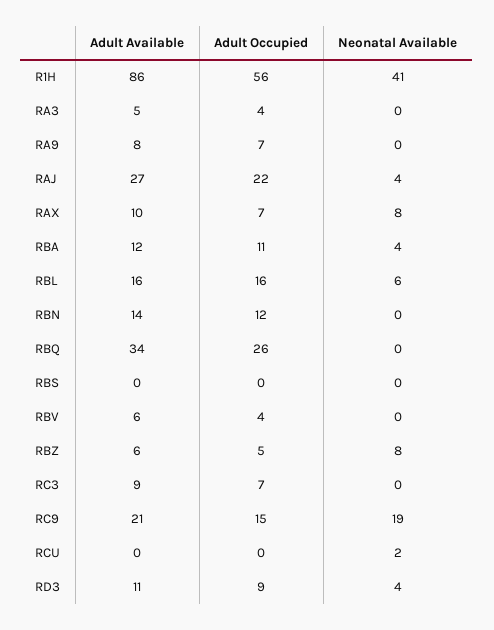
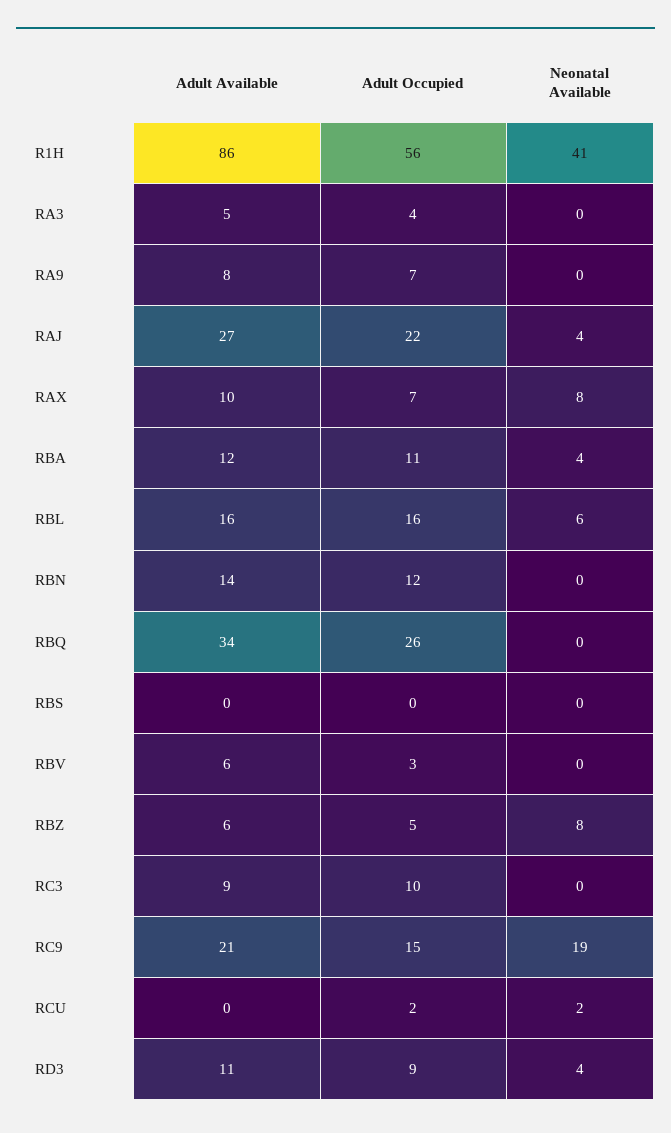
  {
    "Adult Available": {
      "R1H": 86,
      "RA3": 5,
      "RA9": 8,
      "RAJ": 27,
      "RAX": 10,
      "RBA": 12,
      "RBL": 16,
      "RBN": 14,
      "RBQ": 34,
      "RBS": 0,
      "RBV": 6,
      "RBZ": 6,
      "RC3": 9,
      "RC9": 21,
      "RCU": 0,
      "RD3": 11
    },
    "Adult Occupied": {
      "R1H": 56,
      "RA3": 4,
      "RA9": 7,
      "RAJ": 22,
      "RAX": 7,
      "RBA": 11,
      "RBL": 16,
      "RBN": 12,
      "RBQ": 26,
      "RBS": 0,
-     "RBV": 4,
+     "RBV": 3,
      "RBZ": 5,
-     "RC3": 7,
+     "RC3": 10,
      "RC9": 15,
-     "RCU": 0,
+     "RCU": 2,
      "RD3": 9
    },
    "Neonatal Available": {
      "R1H": 41,
      "RA3": 0,
      "RA9": 0,
      "RAJ": 4,
      "RAX": 8,
      "RBA": 4,
      "RBL": 6,
      "RBN": 0,
      "RBQ": 0,
      "RBS": 0,
      "RBV": 0,
      "RBZ": 8,
      "RC3": 0,
      "RC9": 19,
      "RCU": 2,
      "RD3": 4
    }
  }

